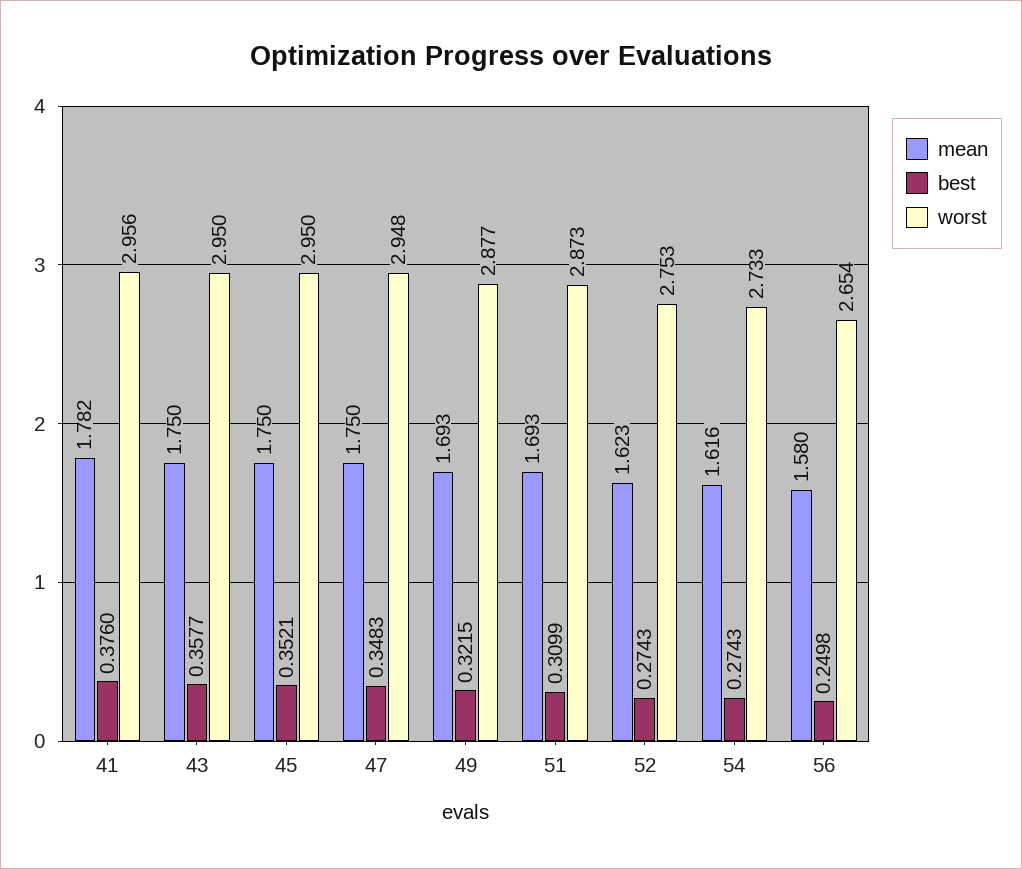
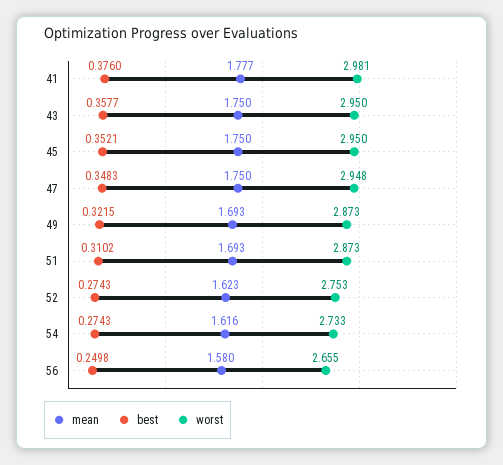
  {
    "mean": {
-     "41": 1.782,
+     "41": 1.777,
      "43": 1.75,
      "45": 1.75,
      "47": 1.75,
      "49": 1.693,
      "51": 1.693,
      "52": 1.623,
      "54": 1.616,
      "56": 1.58
    },
    "best": {
      "41": 0.376,
      "43": 0.3577,
      "45": 0.3521,
      "47": 0.3483,
      "49": 0.3215,
-     "51": 0.3099,
+     "51": 0.3102,
      "52": 0.2743,
      "54": 0.2743,
      "56": 0.2498
    },
    "worst": {
-     "41": 2.956,
+     "41": 2.981,
      "43": 2.95,
      "45": 2.95,
      "47": 2.948,
-     "49": 2.877,
+     "49": 2.873,
      "51": 2.873,
      "52": 2.753,
      "54": 2.733,
-     "56": 2.654
+     "56": 2.655
    }
  }

